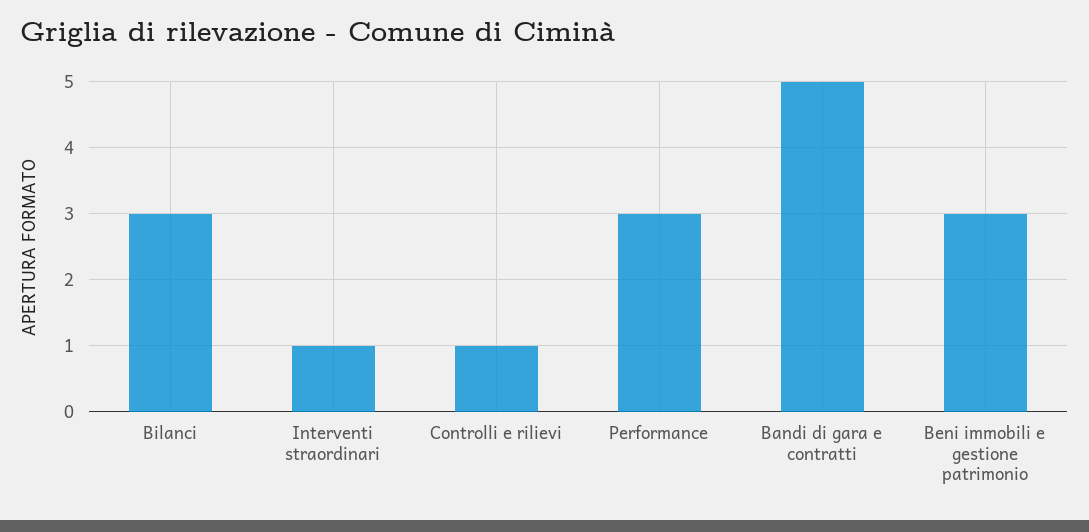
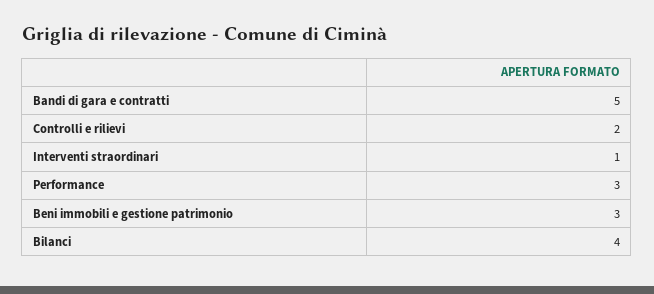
  {
-   "Bilanci": 3,
+   "Bilanci": 4,
    "Interventi straordinari": 1,
-   "Controlli e rilievi": 1,
+   "Controlli e rilievi": 2,
    "Performance": 3,
    "Bandi di gara e contratti": 5,
    "Beni immobili e gestione patrimonio": 3
  }

